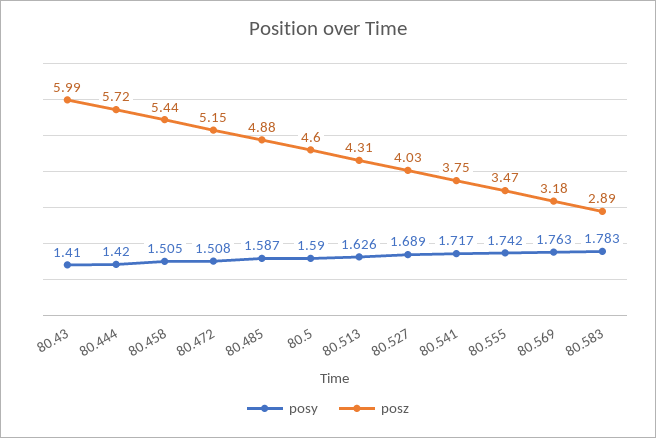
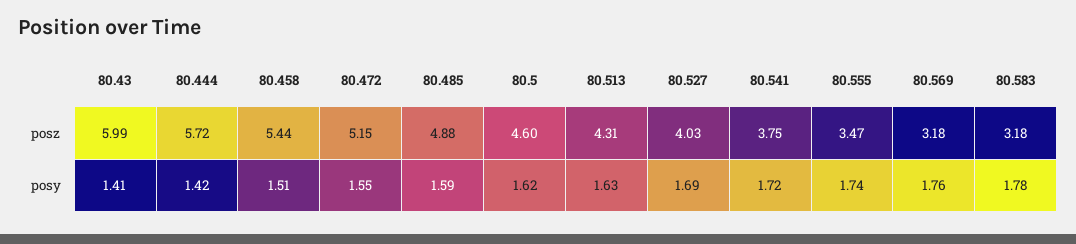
  {
    "posy": {
      "80.43": 1.41,
      "80.444": 1.42,
      "80.458": 1.505,
-     "80.472": 1.508,
+     "80.472": 1.55,
      "80.485": 1.587,
-     "80.5": 1.59,
+     "80.5": 1.62,
      "80.513": 1.626,
      "80.527": 1.689,
      "80.541": 1.717,
      "80.555": 1.742,
      "80.569": 1.763,
      "80.583": 1.783
    },
    "posz": {
      "80.43": 5.99,
      "80.444": 5.72,
      "80.458": 5.44,
      "80.472": 5.15,
      "80.485": 4.88,
      "80.5": 4.6,
      "80.513": 4.31,
      "80.527": 4.03,
      "80.541": 3.75,
      "80.555": 3.47,
      "80.569": 3.18,
-     "80.583": 2.89
+     "80.583": 3.18
    }
  }

